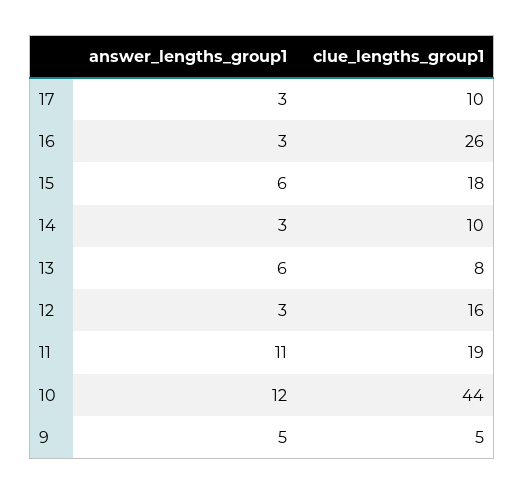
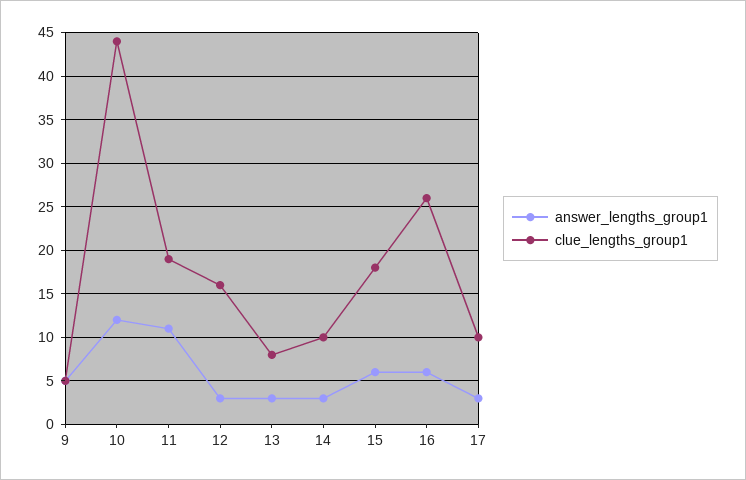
  {
    "answer_lengths_group1": {
      "17": 3,
-     "16": 3,
+     "16": 6,
      "15": 6,
      "14": 3,
-     "13": 6,
+     "13": 3,
      "12": 3,
      "11": 11,
      "10": 12,
      "9": 5
    },
    "clue_lengths_group1": {
      "17": 10,
      "16": 26,
      "15": 18,
      "14": 10,
      "13": 8,
      "12": 16,
      "11": 19,
      "10": 44,
      "9": 5
    }
  }

